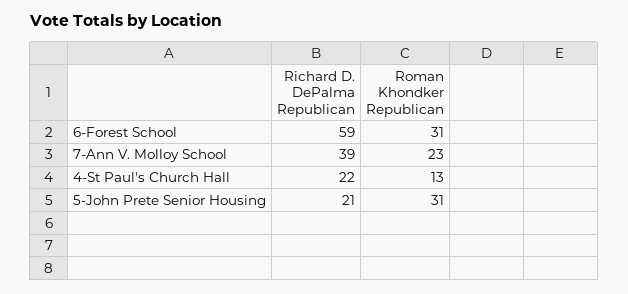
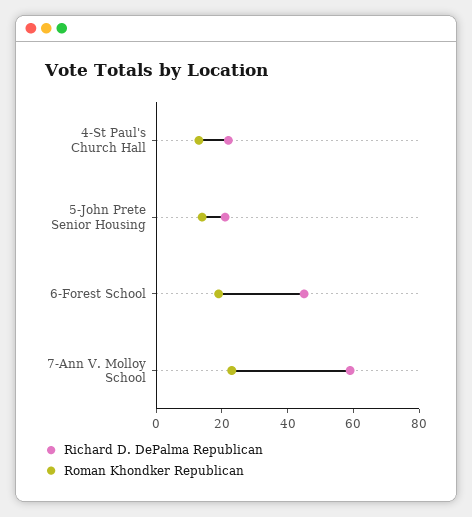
  {
    "Richard D. DePalma Republican": {
-     "6-Forest School": 59,
+     "6-Forest School": 45,
-     "7-Ann V. Molloy School": 39,
+     "7-Ann V. Molloy School": 60,
      "4-St Paul's Church Hall": 22,
      "5-John Prete Senior Housing": 21
    },
    "Roman Khondker Republican": {
-     "6-Forest School": 31,
+     "6-Forest School": 20,
      "7-Ann V. Molloy School": 23,
      "4-St Paul's Church Hall": 13,
-     "5-John Prete Senior Housing": 31
+     "5-John Prete Senior Housing": 15
    }
  }

